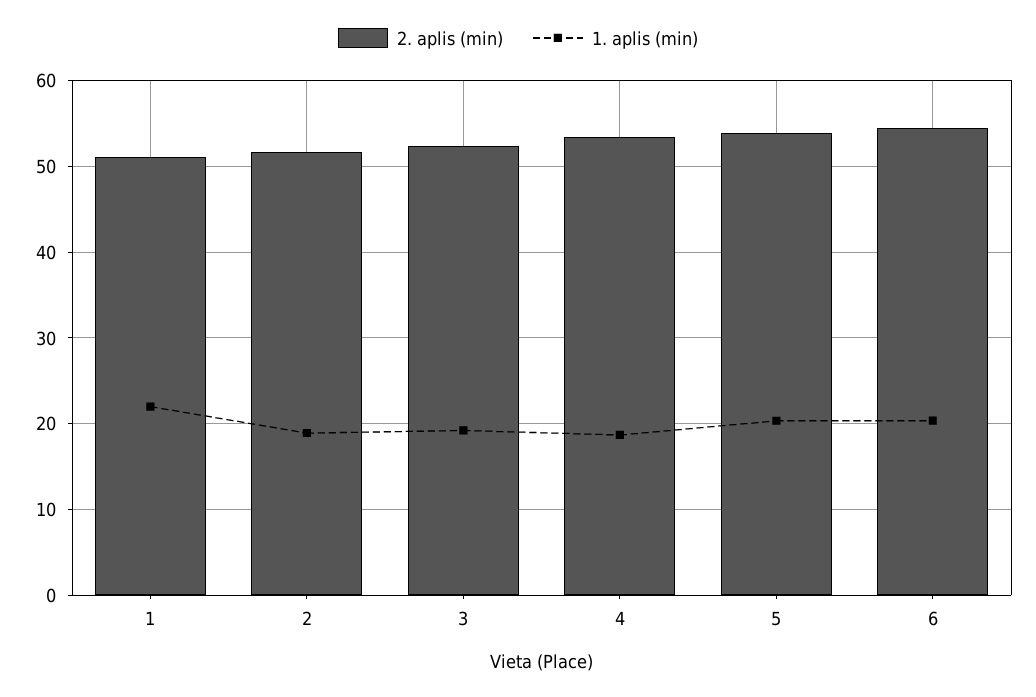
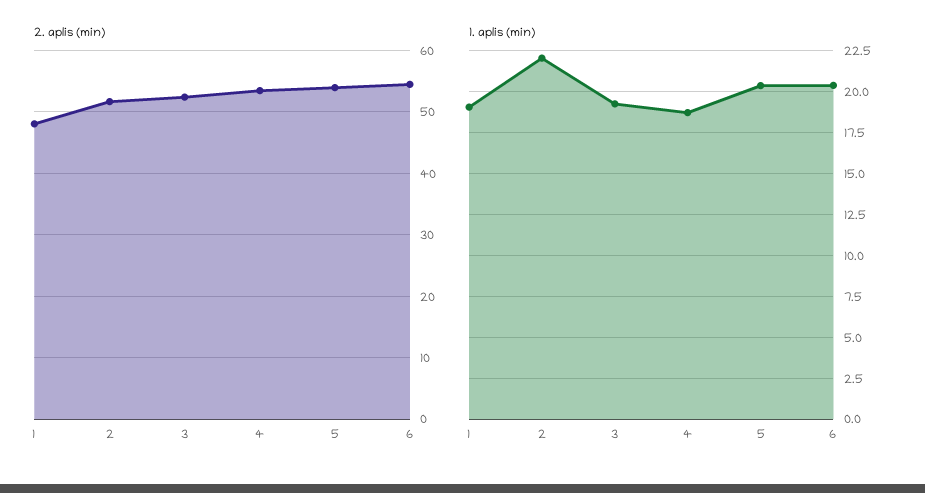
  {
    "2. aplis (min)": {
-     "1": 51,
+     "1": 48,
      "2": 52,
      "3": 52,
      "4": 53,
      "5": 54,
      "6": 54
    },
    "1. aplis (min)": {
-     "1": 22,
+     "1": 19,
-     "2": 19,
+     "2": 22,
      "3": 19,
      "4": 18.5,
      "5": 20.5,
      "6": 20.5
    }
  }

